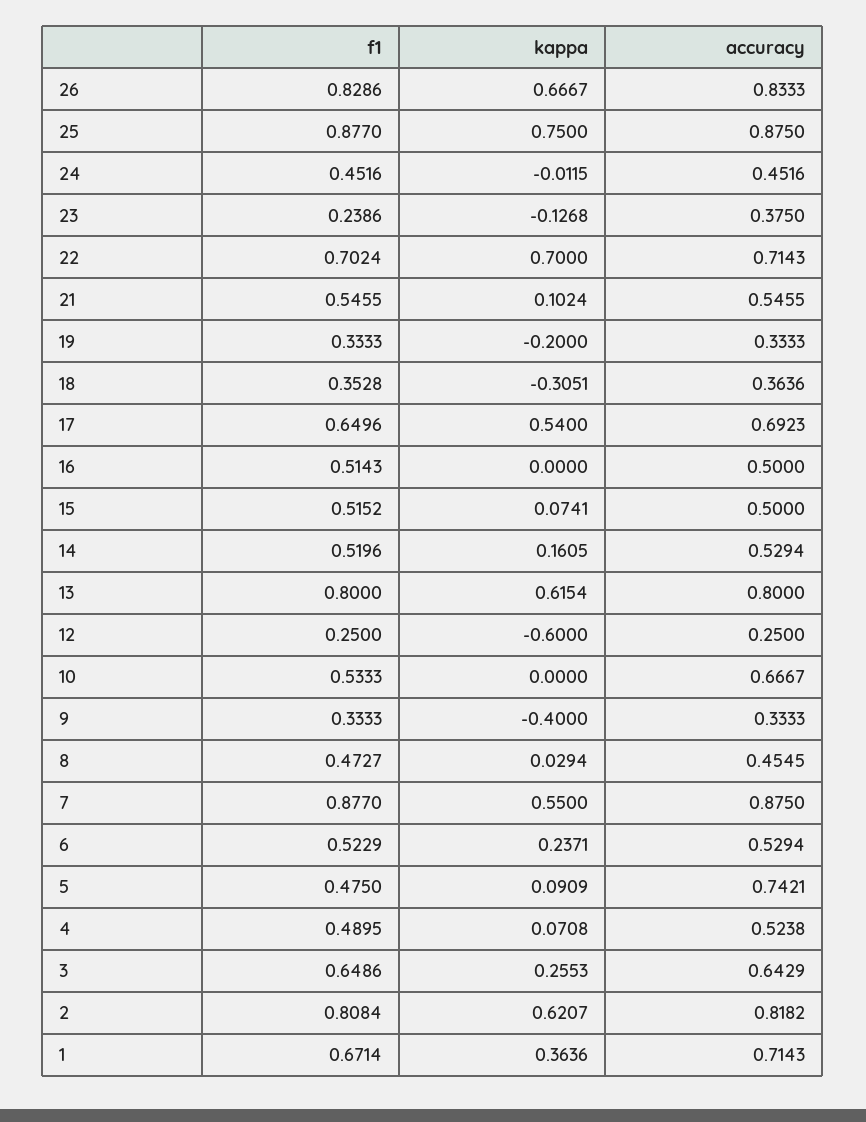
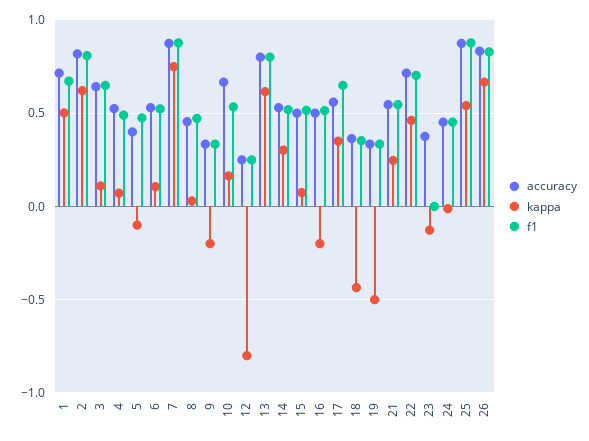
  {
    "f1": {
      "26": 0.8286,
      "25": 0.877,
      "24": 0.4516,
-     "23": 0.2386,
+     "23": 0,
      "22": 0.7024,
      "21": 0.5455,
      "19": 0.3333,
      "18": 0.3528,
      "17": 0.6496,
      "16": 0.5143,
      "15": 0.5152,
      "14": 0.5196,
      "13": 0.8,
      "12": 0.25,
      "10": 0.5333,
      "9": 0.3333,
      "8": 0.4727,
      "7": 0.877,
      "6": 0.5229,
      "5": 0.475,
      "4": 0.4895,
      "3": 0.6486,
      "2": 0.8084,
      "1": 0.6714
    },
    "kappa": {
      "26": 0.6667,
-     "25": 0.75,
+     "25": 0.55,
      "24": -0.0115,
      "23": -0.1268,
-     "22": 0.7,
+     "22": 0.45,
-     "21": 0.1024,
+     "21": 0.25,
-     "19": -0.2,
+     "19": -0.5,
-     "18": -0.3051,
+     "18": -0.45,
-     "17": 0.54,
+     "17": 0.35,
-     "16": 0,
+     "16": -0.2,
      "15": 0.0741,
-     "14": 0.1605,
+     "14": 0.3,
      "13": 0.6154,
-     "12": -0.6,
+     "12": -0.8,
-     "10": 0,
+     "10": 0.15,
-     "9": -0.4,
+     "9": -0.2,
      "8": 0.0294,
-     "7": 0.55,
+     "7": 0.75,
-     "6": 0.2371,
+     "6": 0.1,
-     "5": 0.0909,
+     "5": -0.1,
      "4": 0.0708,
-     "3": 0.2553,
+     "3": 0.1,
      "2": 0.6207,
-     "1": 0.3636
+     "1": 0.5
    },
    "accuracy": {
      "26": 0.8333,
      "25": 0.875,
      "24": 0.4516,
      "23": 0.375,
      "22": 0.7143,
      "21": 0.5455,
      "19": 0.3333,
      "18": 0.3636,
-     "17": 0.6923,
+     "17": 0.55,
      "16": 0.5,
      "15": 0.5,
      "14": 0.5294,
      "13": 0.8,
      "12": 0.25,
      "10": 0.6667,
      "9": 0.3333,
      "8": 0.4545,
      "7": 0.875,
      "6": 0.5294,
-     "5": 0.7421,
+     "5": 0.4,
      "4": 0.5238,
      "3": 0.6429,
      "2": 0.8182,
      "1": 0.7143
    }
  }

